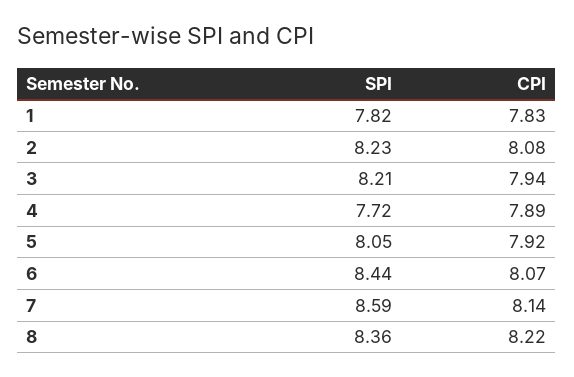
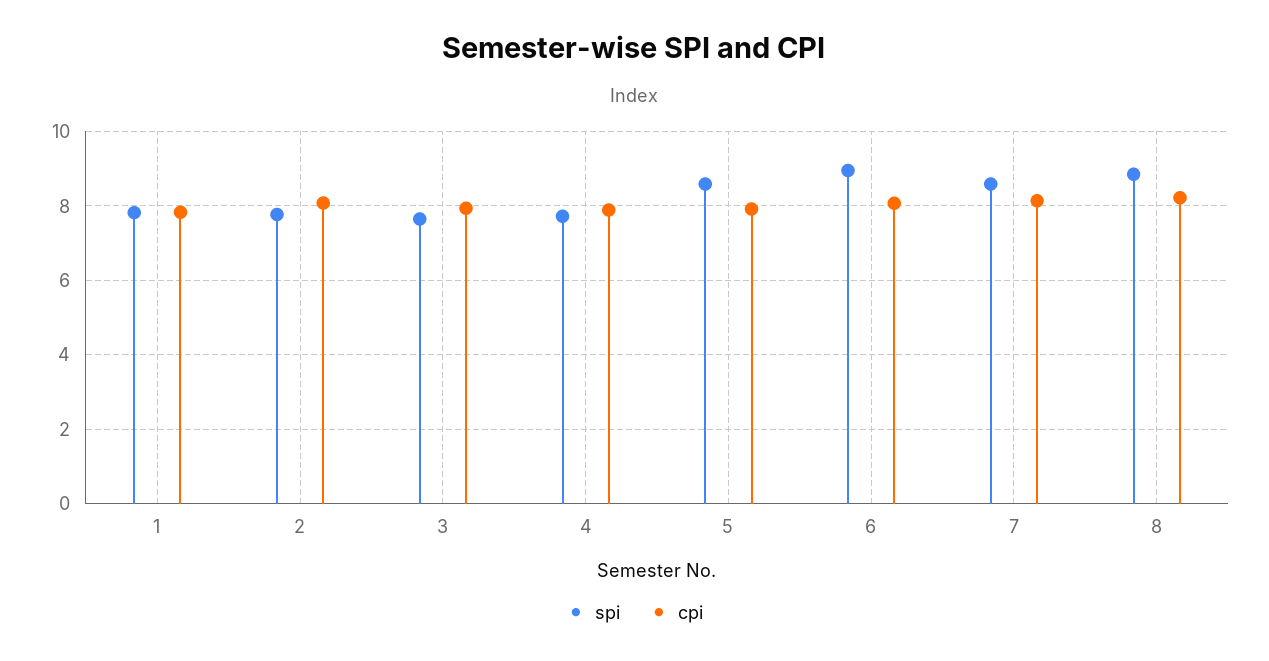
  {
    "SPI": {
      "1": 7.82,
-     "2": 8.23,
+     "2": 7.8,
-     "3": 8.21,
+     "3": 7.6,
      "4": 7.72,
-     "5": 8.05,
+     "5": 8.6,
-     "6": 8.44,
+     "6": 9,
      "7": 8.59,
-     "8": 8.36
+     "8": 8.8
    },
    "CPI": {
      "1": 7.83,
      "2": 8.08,
      "3": 7.94,
      "4": 7.89,
      "5": 7.92,
      "6": 8.07,
      "7": 8.14,
      "8": 8.22
    }
  }

